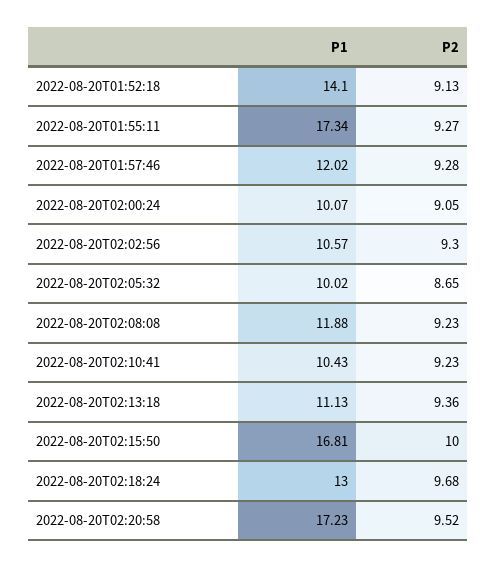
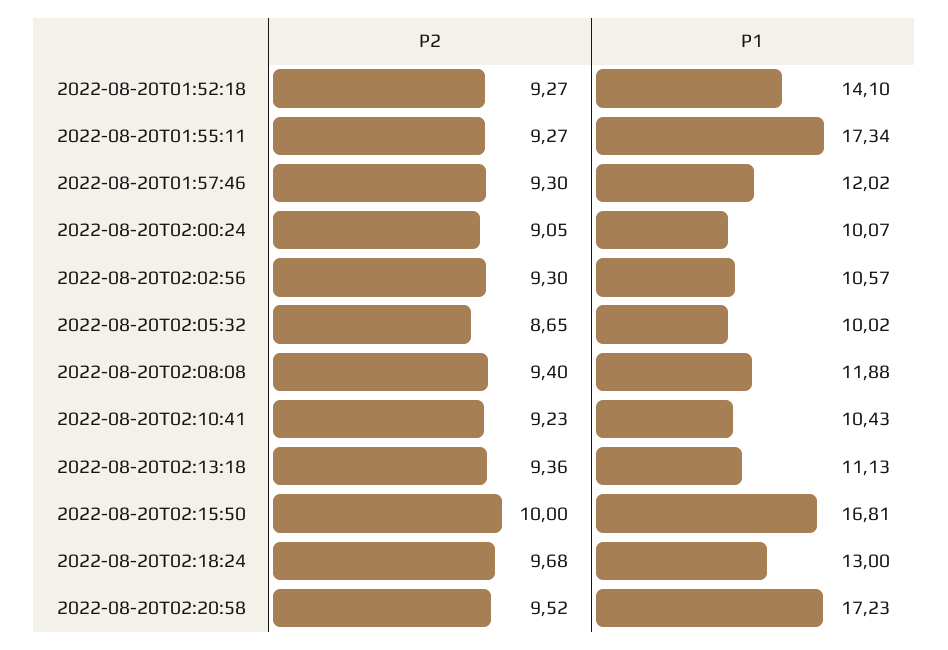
  {
    "P1": {
      "2022-08-20T01:52:18": 14.1,
      "2022-08-20T01:55:11": 17.34,
      "2022-08-20T01:57:46": 12.02,
      "2022-08-20T02:00:24": 10.07,
      "2022-08-20T02:02:56": 10.57,
      "2022-08-20T02:05:32": 10.02,
      "2022-08-20T02:08:08": 11.88,
      "2022-08-20T02:10:41": 10.43,
      "2022-08-20T02:13:18": 11.13,
      "2022-08-20T02:15:50": 16.81,
      "2022-08-20T02:18:24": 13,
      "2022-08-20T02:20:58": 17.23
    },
    "P2": {
-     "2022-08-20T01:52:18": 9.13,
+     "2022-08-20T01:52:18": 9.27,
      "2022-08-20T01:55:11": 9.27,
-     "2022-08-20T01:57:46": 9.28,
+     "2022-08-20T01:57:46": 9.3,
      "2022-08-20T02:00:24": 9.05,
      "2022-08-20T02:02:56": 9.3,
      "2022-08-20T02:05:32": 8.65,
-     "2022-08-20T02:08:08": 9.23,
+     "2022-08-20T02:08:08": 9.4,
      "2022-08-20T02:10:41": 9.23,
      "2022-08-20T02:13:18": 9.36,
      "2022-08-20T02:15:50": 10,
      "2022-08-20T02:18:24": 9.68,
      "2022-08-20T02:20:58": 9.52
    }
  }

